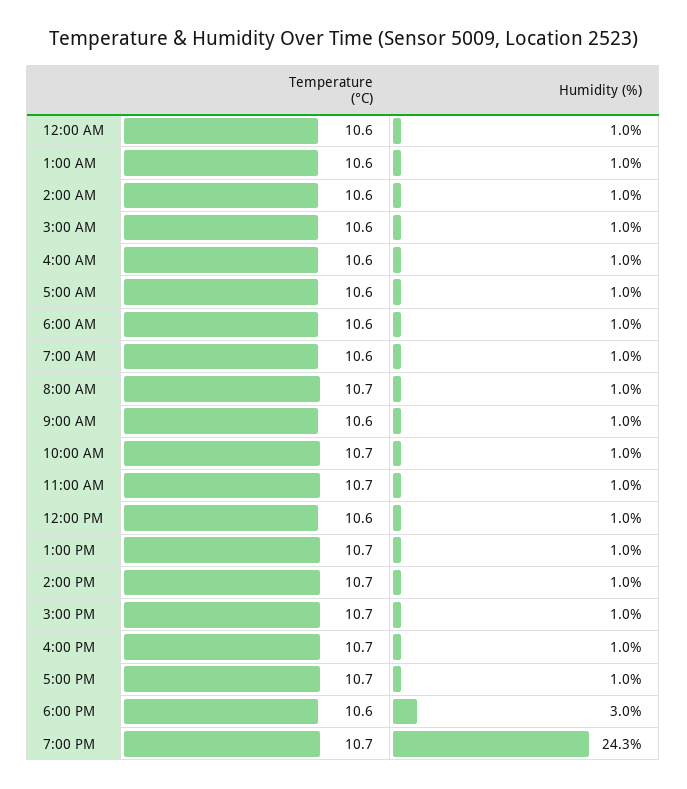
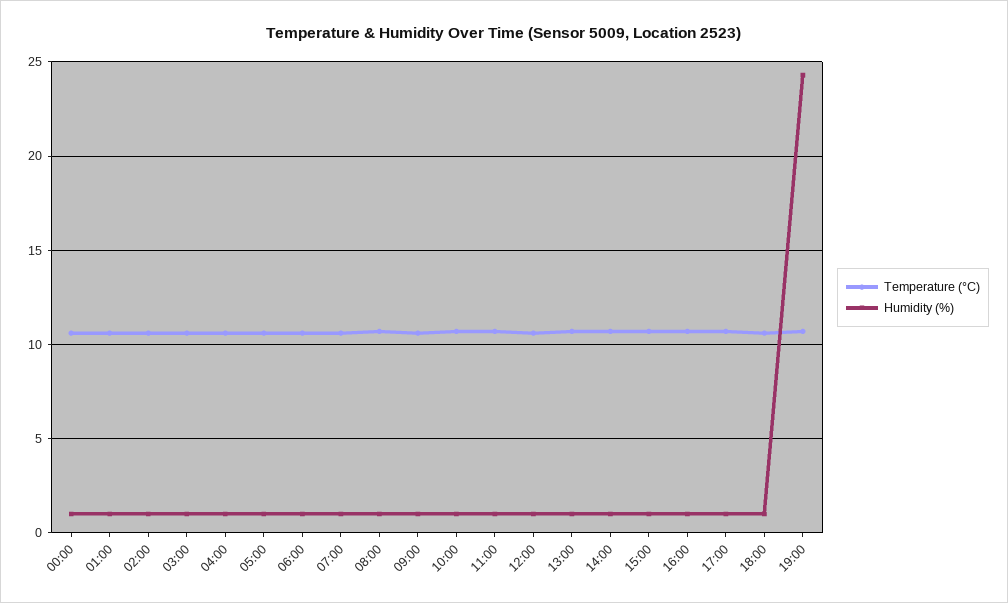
  {
    "Temperature (°C)": {
      "12:00 AM": 10.6,
      "1:00 AM": 10.6,
      "2:00 AM": 10.6,
      "3:00 AM": 10.6,
      "4:00 AM": 10.6,
      "5:00 AM": 10.6,
      "6:00 AM": 10.6,
      "7:00 AM": 10.6,
      "8:00 AM": 10.7,
      "9:00 AM": 10.6,
      "10:00 AM": 10.7,
      "11:00 AM": 10.7,
      "12:00 PM": 10.6,
      "1:00 PM": 10.7,
      "2:00 PM": 10.7,
      "3:00 PM": 10.7,
      "4:00 PM": 10.7,
      "5:00 PM": 10.7,
      "6:00 PM": 10.6,
      "7:00 PM": 10.7
    },
    "Humidity (%)": {
      "12:00 AM": 1,
      "1:00 AM": 1,
      "2:00 AM": 1,
      "3:00 AM": 1,
      "4:00 AM": 1,
      "5:00 AM": 1,
      "6:00 AM": 1,
      "7:00 AM": 1,
      "8:00 AM": 1,
      "9:00 AM": 1,
      "10:00 AM": 1,
      "11:00 AM": 1,
      "12:00 PM": 1,
      "1:00 PM": 1,
      "2:00 PM": 1,
      "3:00 PM": 1,
      "4:00 PM": 1,
      "5:00 PM": 1,
-     "6:00 PM": 3,
+     "6:00 PM": 1,
      "7:00 PM": 24.3
    }
  }

